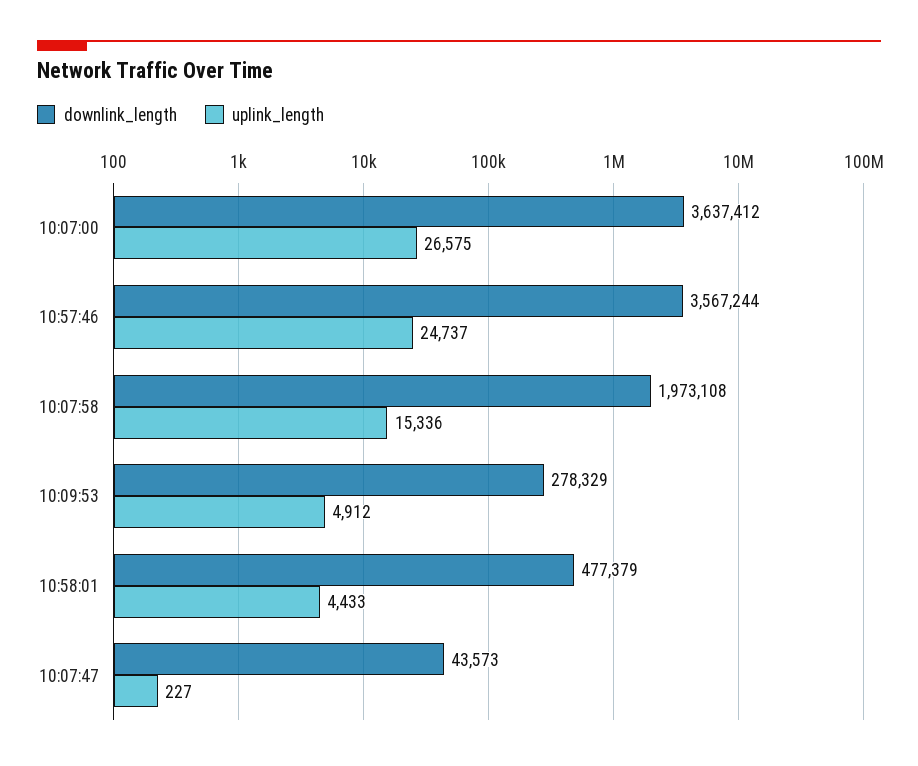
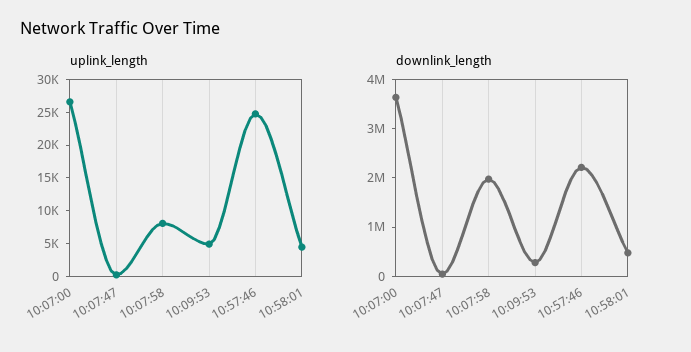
  {
    "downlink_length": {
      "10:07:00": 3637412,
-     "10:57:46": 3567244,
+     "10:57:46": 2200000,
      "10:07:58": 1973108,
      "10:09:53": 278329,
      "10:58:01": 477379,
      "10:07:47": 43573
    },
    "uplink_length": {
      "10:07:00": 26575,
      "10:57:46": 24737,
-     "10:07:58": 15336,
+     "10:07:58": 7500,
      "10:09:53": 4912,
      "10:58:01": 4433,
      "10:07:47": 227
    }
  }

